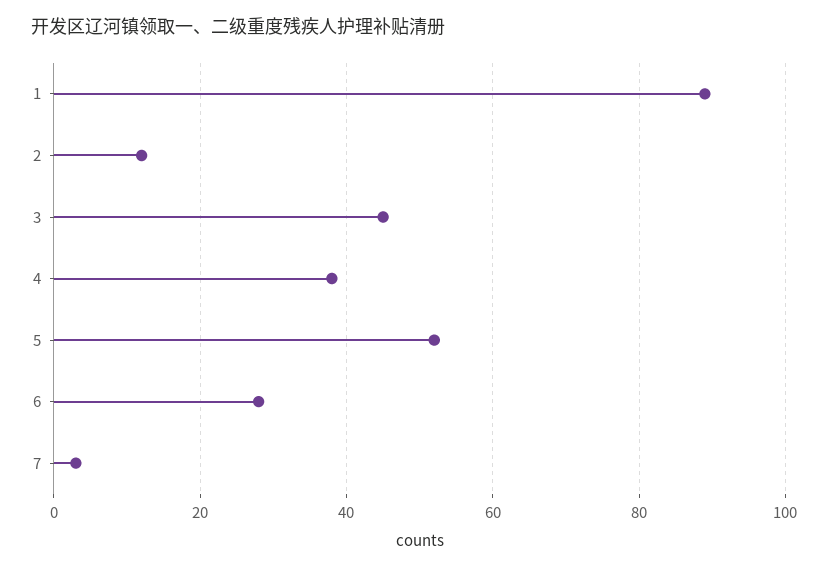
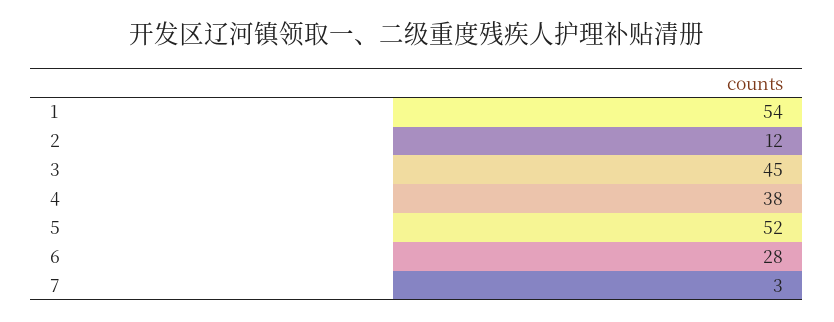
  {
-   "1": 90,
+   "1": 54,
    "2": 12,
    "3": 45,
    "4": 38,
    "5": 52,
    "6": 28,
    "7": 3
  }

